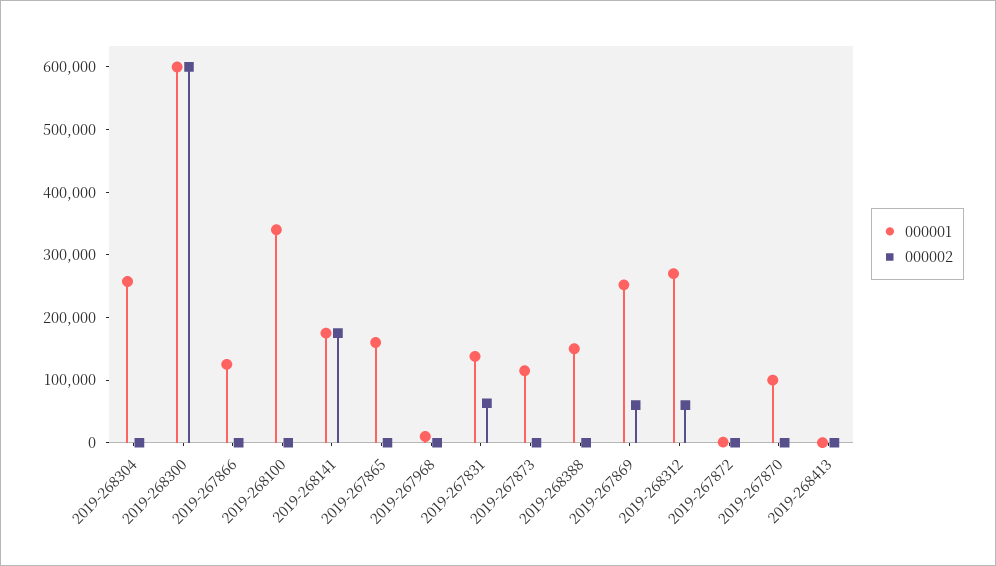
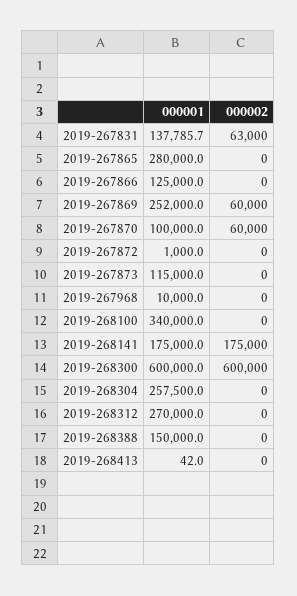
  {
    "000001": {
      "2019-268304": 257500,
      "2019-268300": 600000,
      "2019-267866": 125000,
      "2019-268100": 340000,
      "2019-268141": 175000,
-     "2019-267865": 160000,
+     "2019-267865": 280000,
      "2019-267968": 10000,
      "2019-267831": 137785.7,
      "2019-267873": 115000,
      "2019-268388": 150000,
      "2019-267869": 252000,
      "2019-268312": 270000,
      "2019-267872": 1000,
      "2019-267870": 100000,
      "2019-268413": 42
    },
    "000002": {
      "2019-268304": 0,
      "2019-268300": 600000,
      "2019-267866": 0,
      "2019-268100": 0,
      "2019-268141": 175000,
      "2019-267865": 0,
      "2019-267968": 0,
      "2019-267831": 63000,
      "2019-267873": 0,
      "2019-268388": 0,
      "2019-267869": 60000,
-     "2019-268312": 60000,
+     "2019-268312": 0,
      "2019-267872": 0,
-     "2019-267870": 0,
+     "2019-267870": 60000,
      "2019-268413": 0
    }
  }

